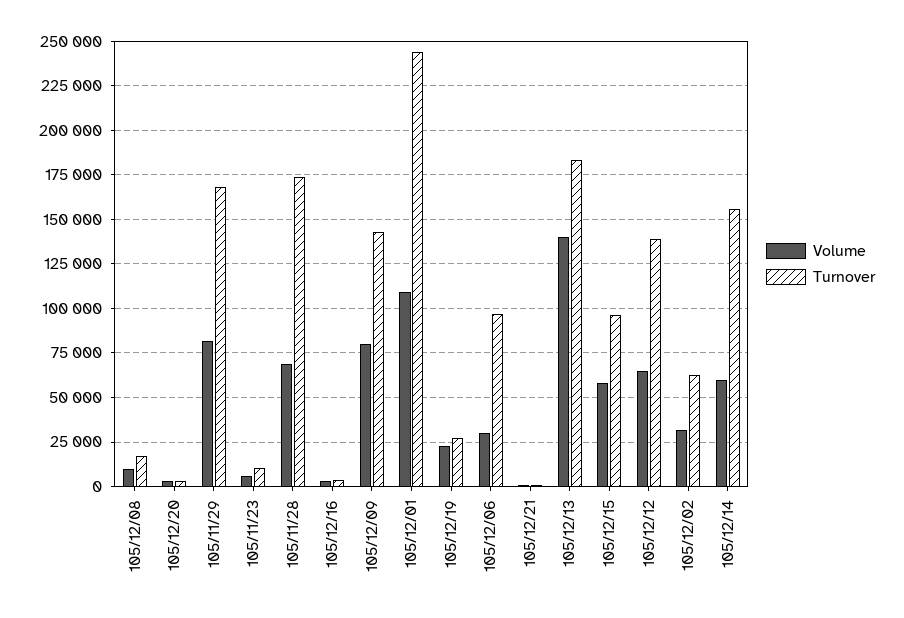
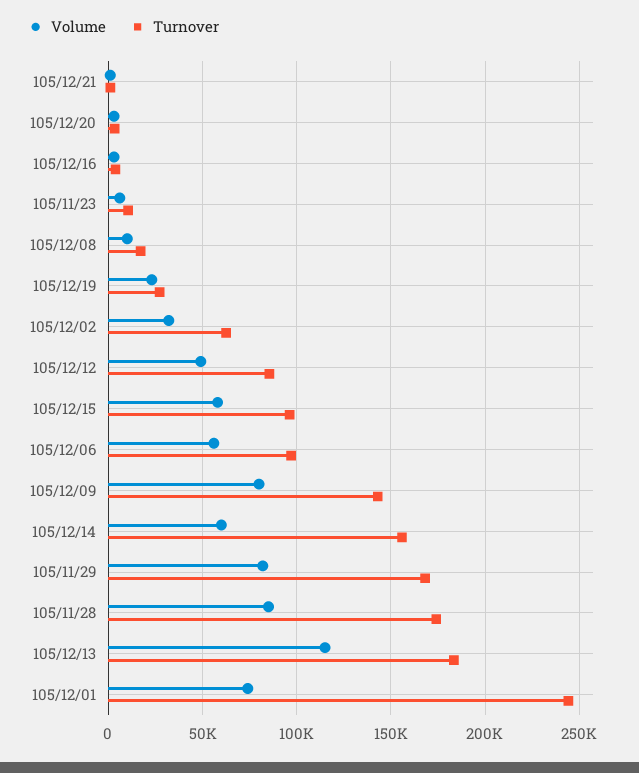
  {
    "Volume": {
      "105/12/08": 10000,
      "105/12/20": 5000,
      "105/11/29": 80000,
      "105/11/23": 5000,
-     "105/11/28": 70000,
+     "105/11/28": 85000,
      "105/12/16": 5000,
      "105/12/09": 80000,
-     "105/12/01": 110000,
+     "105/12/01": 75000,
      "105/12/19": 25000,
-     "105/12/06": 30000,
+     "105/12/06": 55000,
      "105/12/21": 0,
-     "105/12/13": 140000,
+     "105/12/13": 115000,
      "105/12/15": 60000,
-     "105/12/12": 65000,
+     "105/12/12": 50000,
      "105/12/02": 30000,
      "105/12/14": 60000
    },
    "Turnover": {
      "105/12/08": 15000,
      "105/12/20": 5000,
      "105/11/29": 170000,
      "105/11/23": 10000,
      "105/11/28": 175000,
      "105/12/16": 5000,
      "105/12/09": 145000,
      "105/12/01": 245000,
      "105/12/19": 25000,
      "105/12/06": 95000,
      "105/12/21": 0,
      "105/12/13": 185000,
      "105/12/15": 95000,
-     "105/12/12": 140000,
+     "105/12/12": 85000,
      "105/12/02": 60000,
      "105/12/14": 155000
    }
  }

